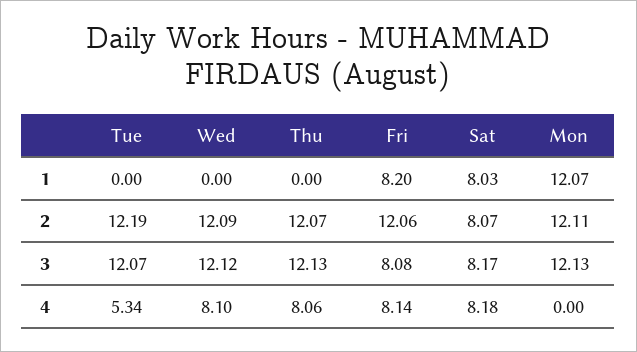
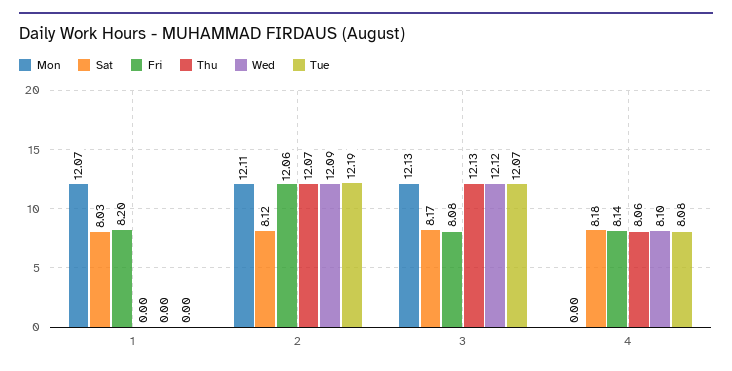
  {
    "Tue": {
      "1": 0,
      "2": 12.19,
      "3": 12.07,
-     "4": 5.34
+     "4": 8.08
    },
    "Wed": {
      "1": 0,
      "2": 12.09,
      "3": 12.12,
      "4": 8.1
    },
    "Thu": {
      "1": 0,
      "2": 12.07,
      "3": 12.13,
      "4": 8.06
    },
    "Fri": {
      "1": 8.2,
      "2": 12.06,
      "3": 8.08,
      "4": 8.14
    },
    "Sat": {
      "1": 8.03,
-     "2": 8.07,
+     "2": 8.12,
      "3": 8.17,
      "4": 8.18
    },
    "Mon": {
      "1": 12.07,
      "2": 12.11,
      "3": 12.13,
      "4": 0
    }
  }

